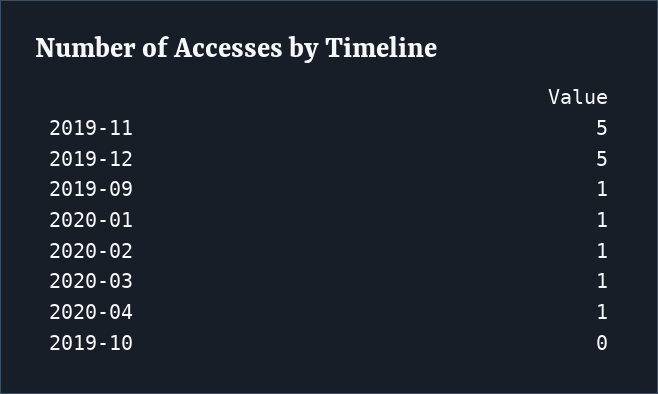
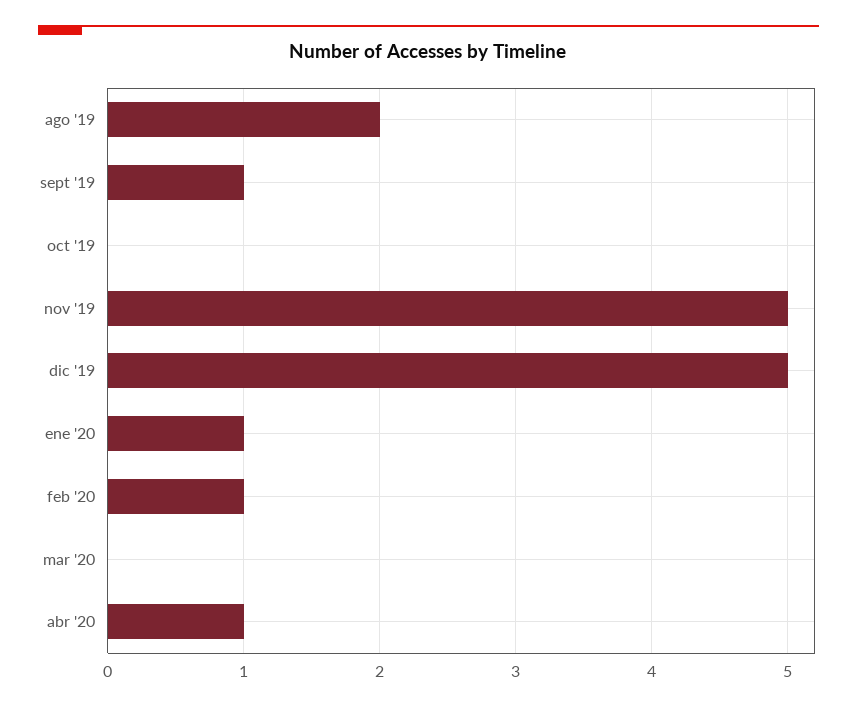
  {
    "2019-11": 5,
    "2019-12": 5,
    "2019-09": 1,
    "2020-01": 1,
    "2020-02": 1,
-   "2020-03": 1,
+   "2020-03": 0,
    "2020-04": 1,
-   "2019-10": 0
+   "2019-10": 0,
+   "ago '19": 2
  }

